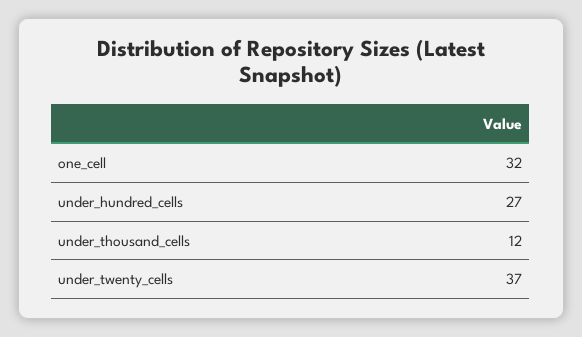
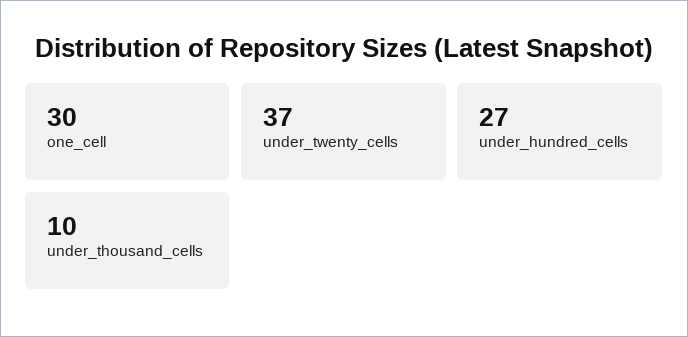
  {
-   "one_cell": 32,
+   "one_cell": 30,
    "under_hundred_cells": 27,
-   "under_thousand_cells": 12,
+   "under_thousand_cells": 10,
    "under_twenty_cells": 37
  }

